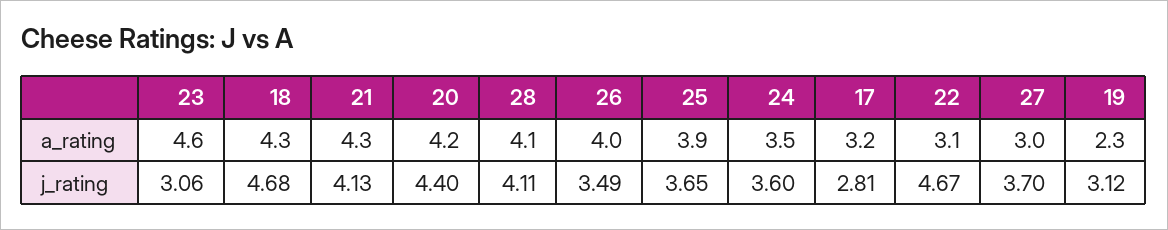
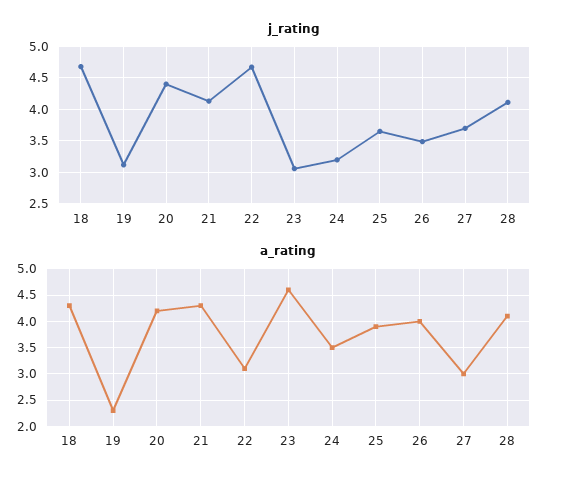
  {
    "a_rating": {
      "23": 4.6,
      "18": 4.3,
      "21": 4.3,
      "20": 4.2,
      "28": 4.1,
      "26": 4,
      "25": 3.9,
      "24": 3.5,
-     "17": 3.2,
      "22": 3.1,
      "27": 3,
      "19": 2.3
    },
    "j_rating": {
      "23": 3.06,
      "18": 4.68,
      "21": 4.13,
      "20": 4.4,
      "28": 4.11,
      "26": 3.49,
      "25": 3.65,
-     "24": 3.6,
+     "24": 3.2,
-     "17": 2.81,
      "22": 4.67,
      "27": 3.7,
      "19": 3.12
    }
  }

